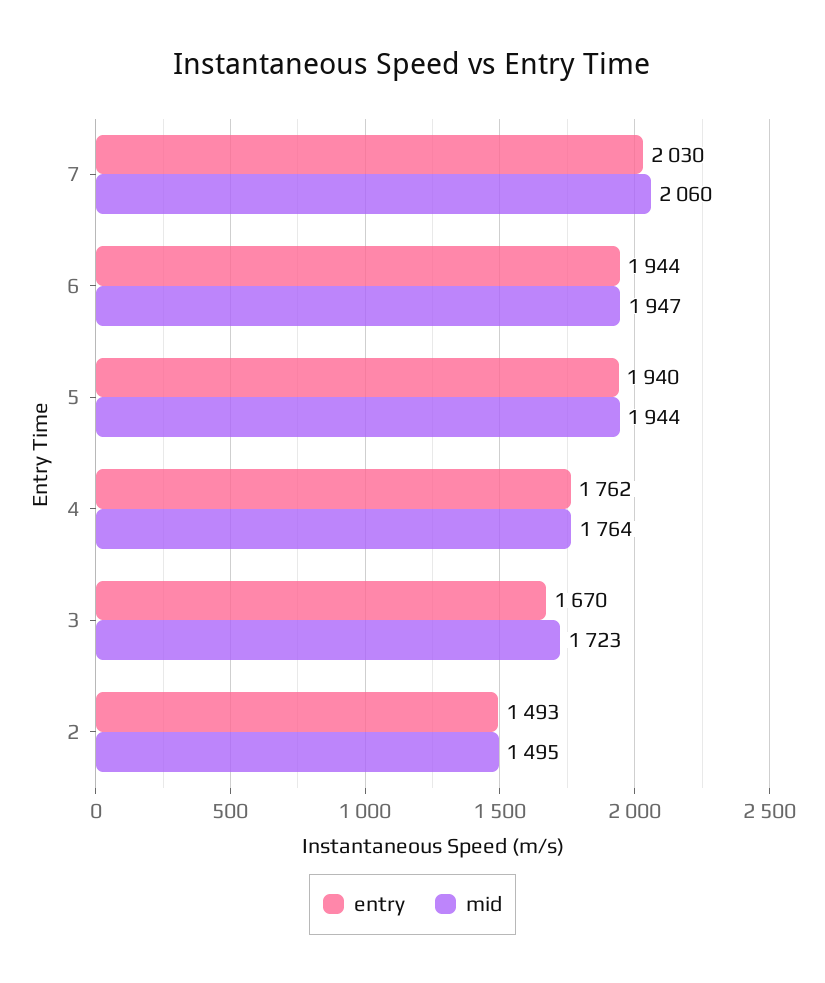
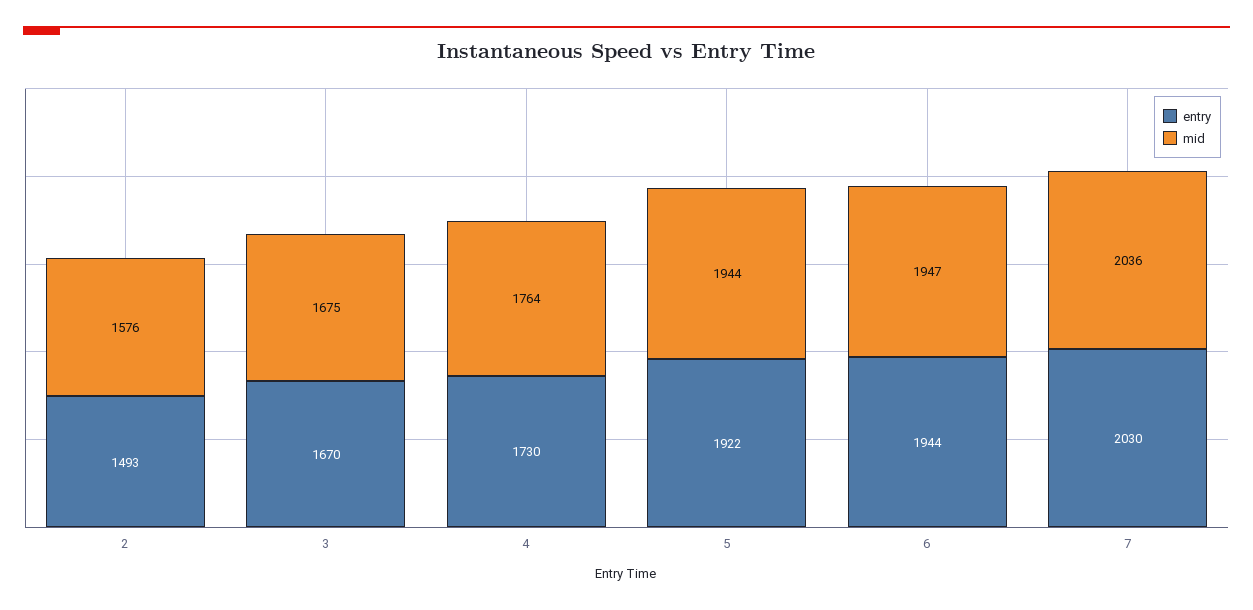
  {
    "entry": {
      "7": 2030,
      "6": 1944,
-     "5": 1940,
+     "5": 1922,
-     "4": 1762,
+     "4": 1730,
      "3": 1670,
      "2": 1493
    },
    "mid": {
-     "7": 2060,
+     "7": 2036,
      "6": 1947,
      "5": 1944,
      "4": 1764,
-     "3": 1723,
+     "3": 1675,
-     "2": 1495
+     "2": 1576
    }
  }

